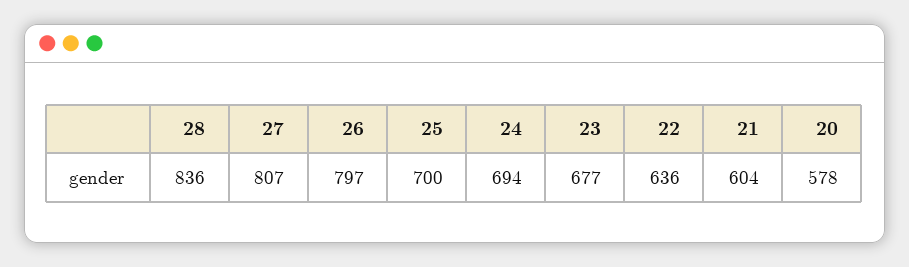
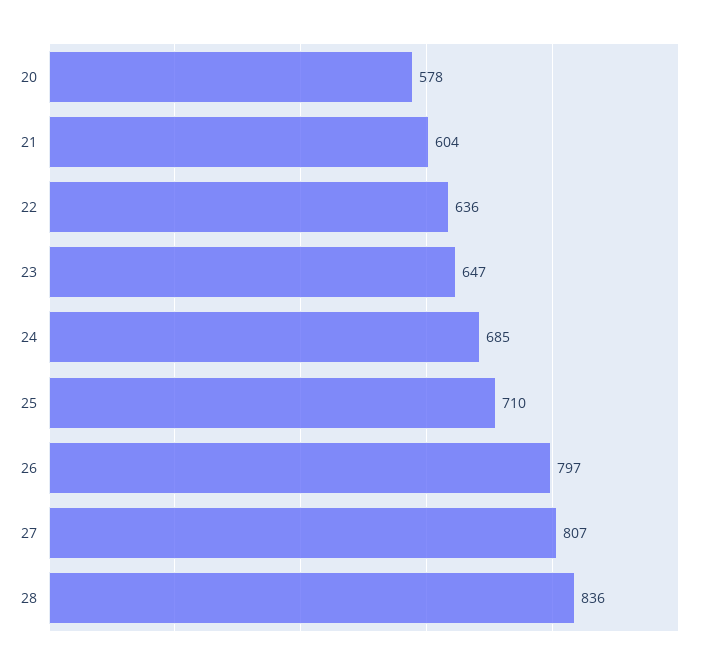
  {
    "28": 836,
    "27": 807,
    "26": 797,
-   "25": 700,
+   "25": 710,
-   "24": 694,
+   "24": 685,
-   "23": 677,
+   "23": 647,
    "22": 636,
    "21": 604,
    "20": 578
  }

